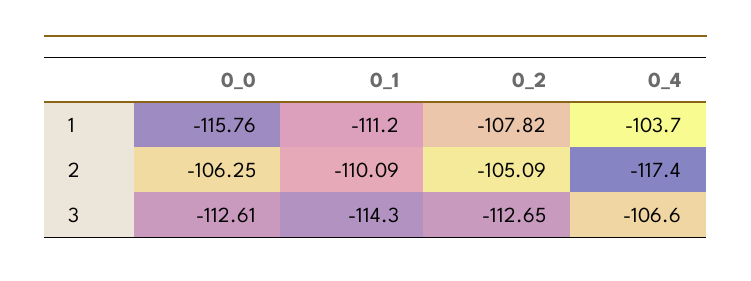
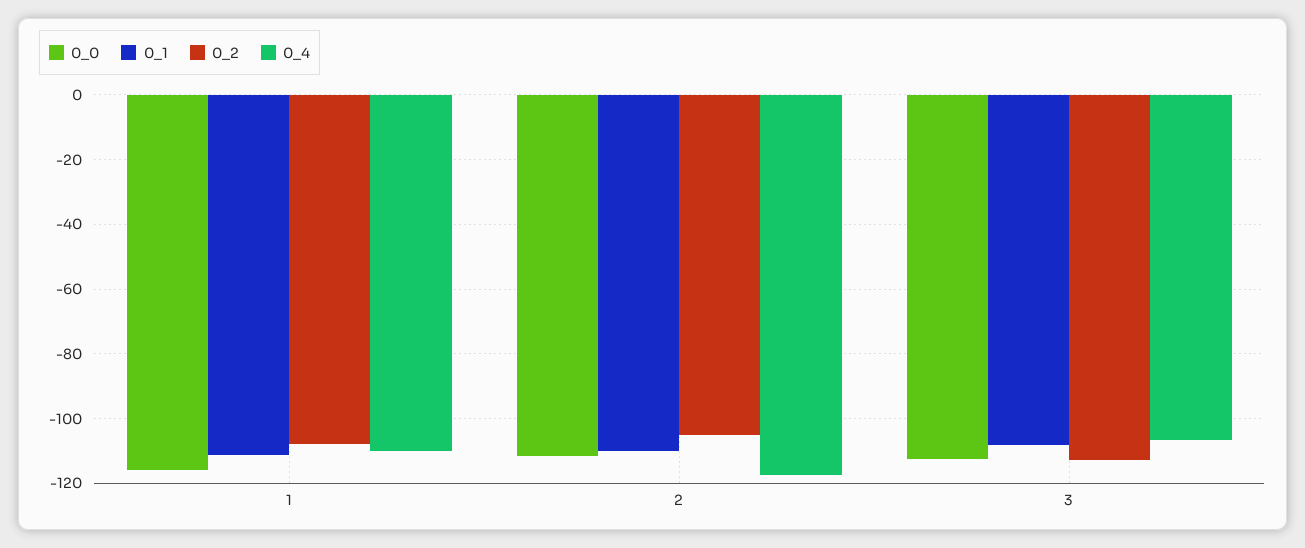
  {
    "0_0": {
      "1": -115.76,
-     "2": -106.25,
+     "2": -112,
      "3": -112.61
    },
    "0_1": {
      "1": -111.2,
      "2": -110.09,
-     "3": -114.3
+     "3": -108
    },
    "0_2": {
      "1": -107.82,
      "2": -105.09,
      "3": -112.65
    },
    "0_4": {
-     "1": -103.7,
+     "1": -110,
      "2": -117.4,
      "3": -106.6
    }
  }

